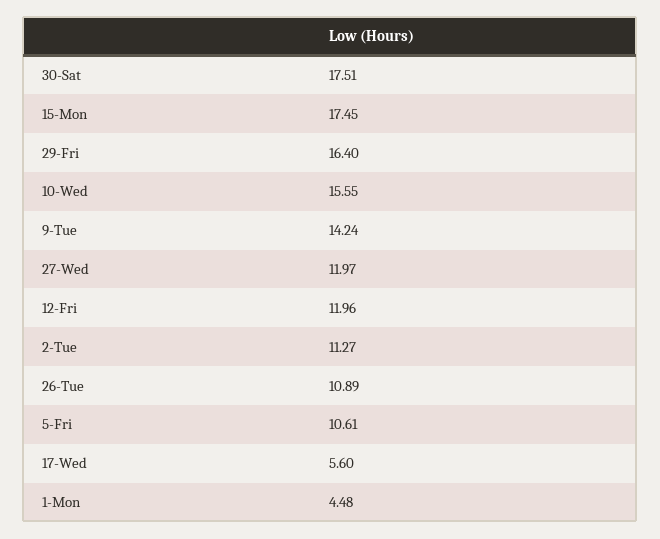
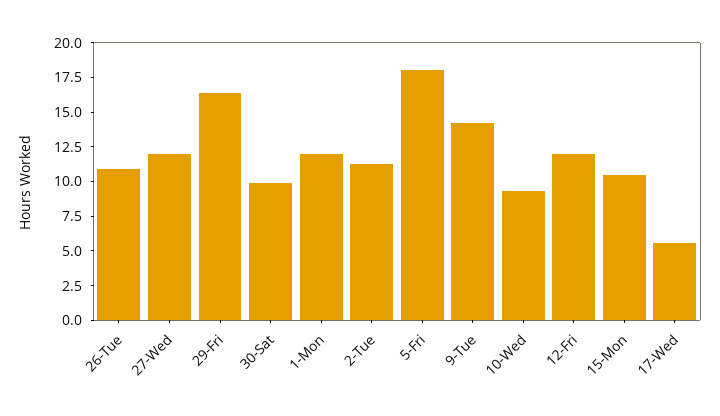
  {
-   "30-Sat": 17.51,
+   "30-Sat": 10,
-   "15-Mon": 17.45,
+   "15-Mon": 10,
    "29-Fri": 16.4,
-   "10-Wed": 15.55,
+   "10-Wed": 10,
    "9-Tue": 14.24,
    "27-Wed": 11.97,
    "12-Fri": 11.96,
    "2-Tue": 11.27,
    "26-Tue": 10.89,
-   "5-Fri": 10.61,
+   "5-Fri": 17.5,
    "17-Wed": 5.6,
-   "1-Mon": 4.48
+   "1-Mon": 12.5
  }

